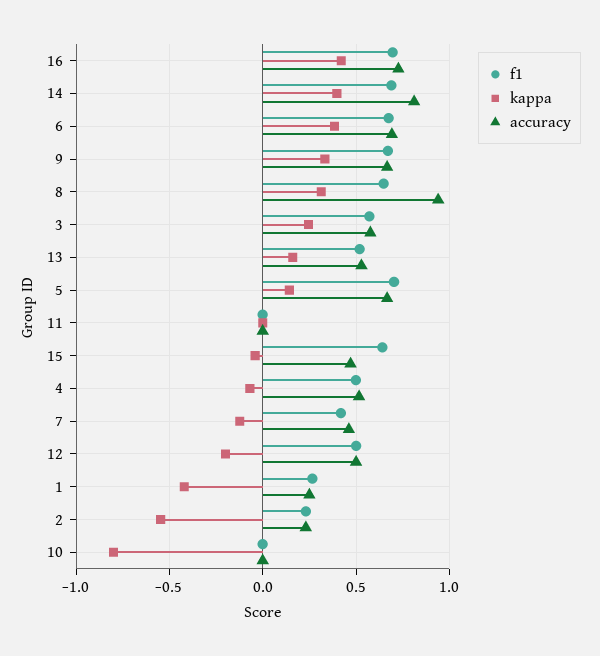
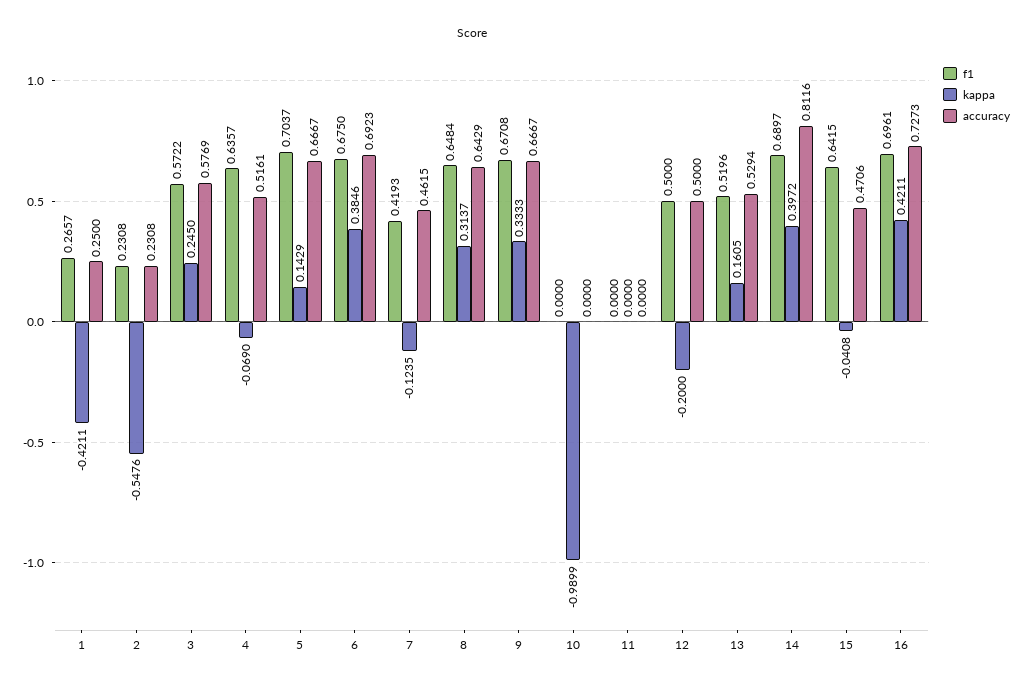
  {
    "f1": {
      "16": 0.6961,
      "14": 0.6897,
      "6": 0.675,
      "9": 0.6708,
      "8": 0.6484,
      "3": 0.5722,
      "13": 0.5196,
      "5": 0.7037,
      "11": 0,
      "15": 0.6415,
-     "4": 0.5,
+     "4": 0.6357,
      "7": 0.4193,
      "12": 0.5,
      "1": 0.2657,
      "2": 0.2308,
      "10": 0
    },
    "kappa": {
      "16": 0.4211,
      "14": 0.3972,
      "6": 0.3846,
      "9": 0.3333,
      "8": 0.3137,
      "3": 0.245,
      "13": 0.1605,
      "5": 0.1429,
      "11": 0,
      "15": -0.0408,
      "4": -0.069,
      "7": -0.1235,
      "12": -0.2,
      "1": -0.4211,
      "2": -0.5476,
-     "10": -0.8
+     "10": -0.9899
    },
    "accuracy": {
      "16": 0.7273,
      "14": 0.8116,
      "6": 0.6923,
      "9": 0.6667,
-     "8": 0.95,
+     "8": 0.6429,
      "3": 0.5769,
      "13": 0.5294,
      "5": 0.6667,
      "11": 0,
      "15": 0.4706,
      "4": 0.5161,
      "7": 0.4615,
      "12": 0.5,
      "1": 0.25,
      "2": 0.2308,
      "10": 0
    }
  }

